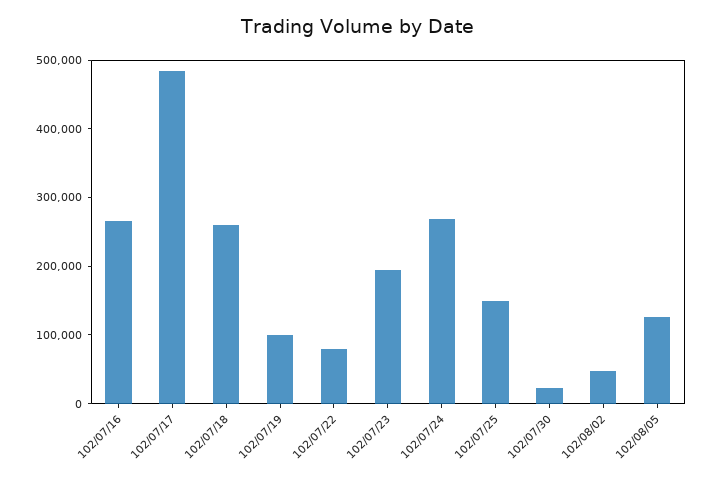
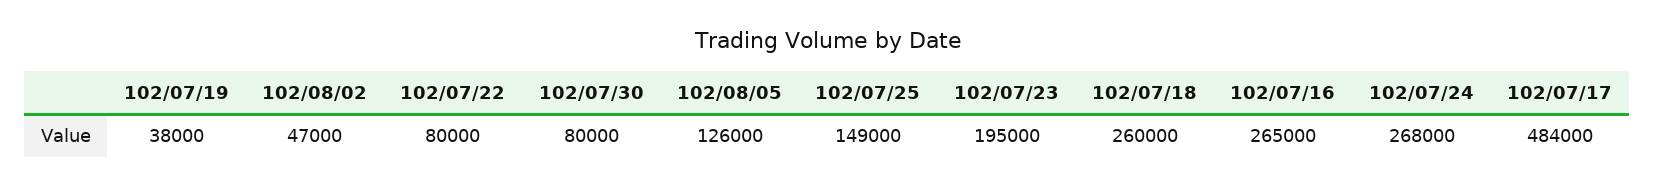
  {
    "102/07/16": 265000,
    "102/07/17": 484000,
    "102/07/18": 260000,
-   "102/07/19": 100000,
+   "102/07/19": 38000,
    "102/07/22": 80000,
    "102/07/23": 195000,
    "102/07/24": 268000,
    "102/07/25": 149000,
-   "102/07/30": 20000,
+   "102/07/30": 80000,
    "102/08/02": 47000,
    "102/08/05": 126000
  }

